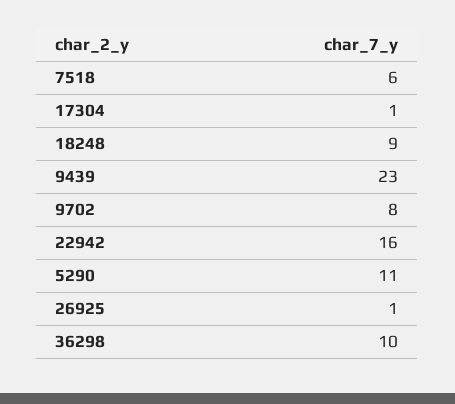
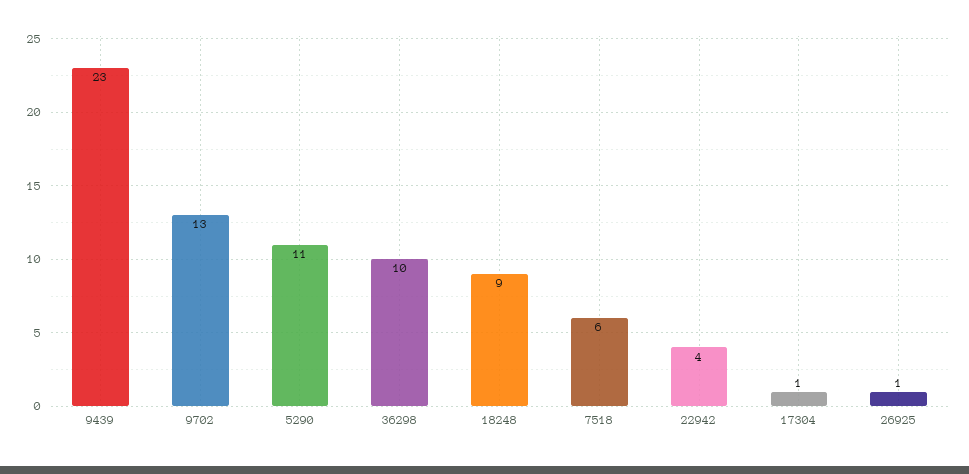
  {
    "7518": 6,
    "17304": 1,
    "18248": 9,
    "9439": 23,
-   "9702": 8,
+   "9702": 13,
-   "22942": 16,
+   "22942": 4,
    "5290": 11,
    "26925": 1,
    "36298": 10
  }

